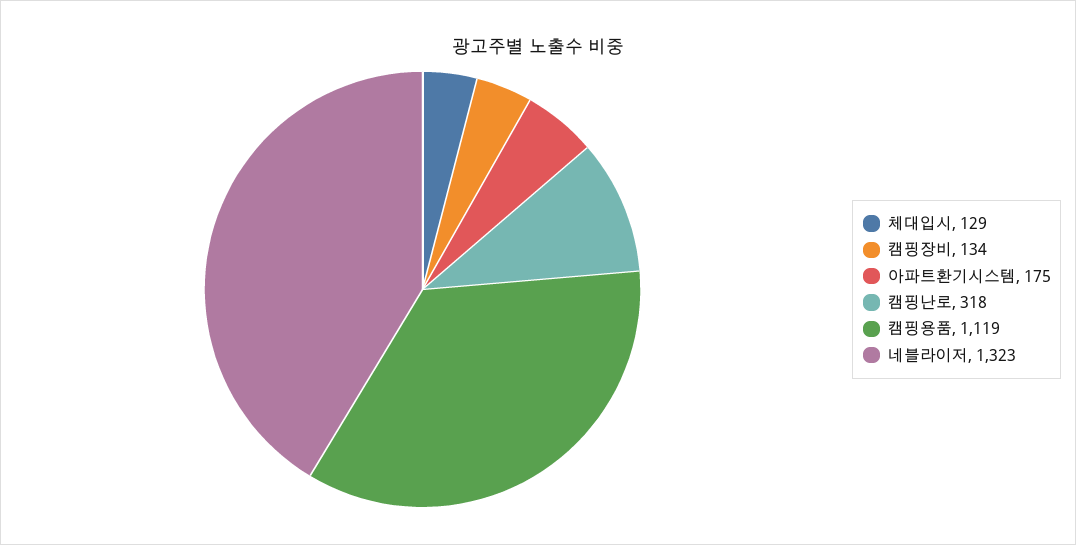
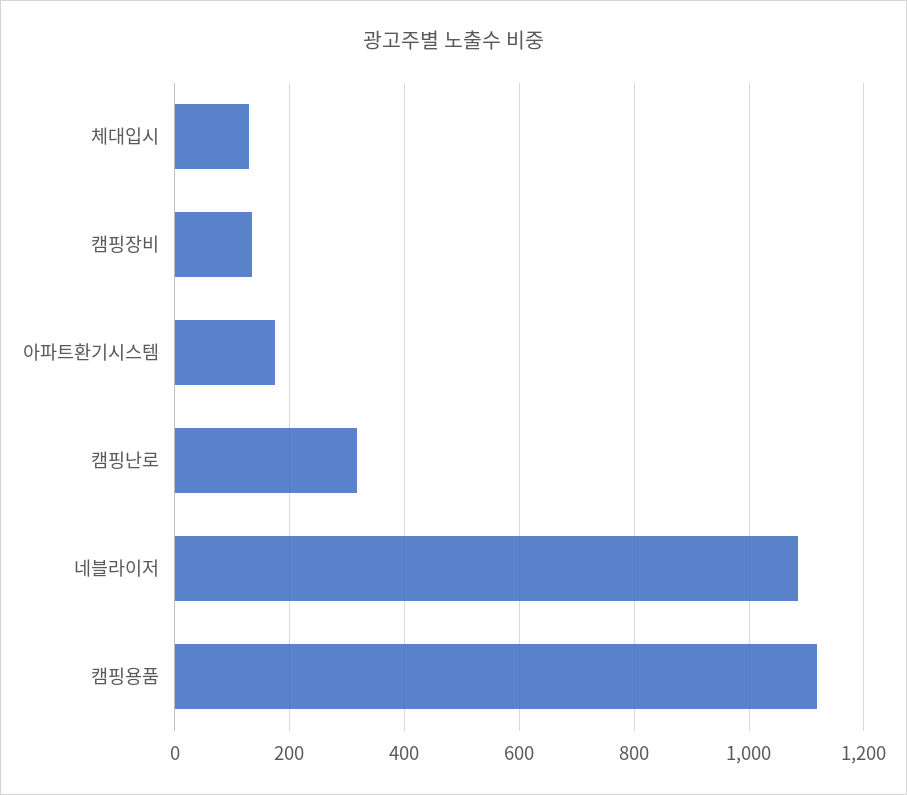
  {
    "체대입시": 129,
    "캠핑장비": 134,
    "아파트환기시스템": 175,
    "캠핑난로": 318,
    "캠핑용품": 1119,
-   "네블라이저": 1323
+   "네블라이저": 1080
  }

